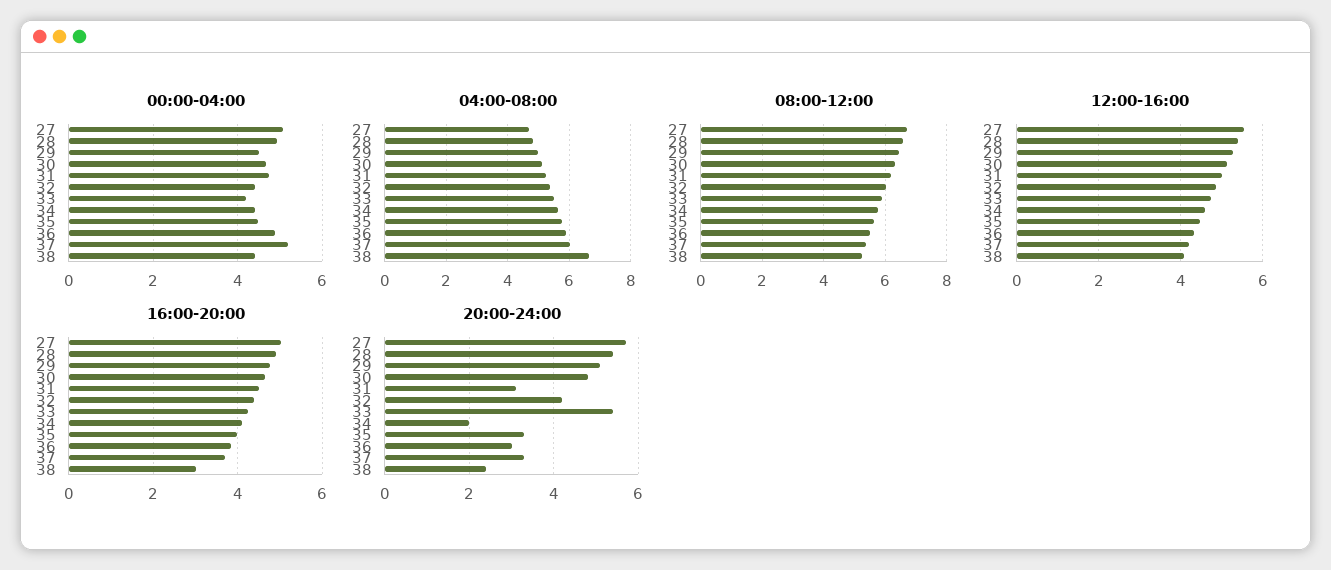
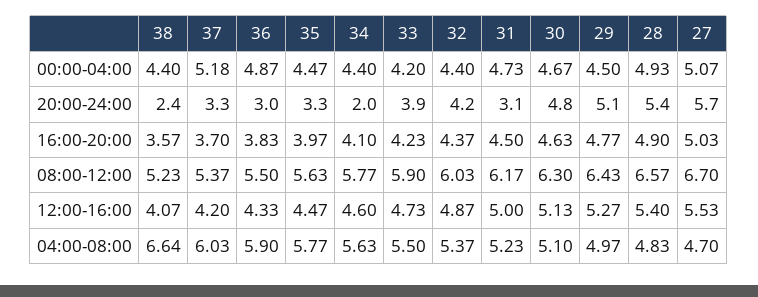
  {
    "00:00-04:00": {
      "27": 5.07,
      "28": 4.93,
      "29": 4.5,
      "30": 4.67,
      "31": 4.73,
      "32": 4.4,
      "33": 4.2,
      "34": 4.4,
      "35": 4.47,
      "36": 4.87,
      "37": 5.18,
      "38": 4.4
    },
    "04:00-08:00": {
      "27": 4.7,
      "28": 4.83,
      "29": 4.97,
      "30": 5.1,
      "31": 5.23,
      "32": 5.37,
      "33": 5.5,
      "34": 5.63,
      "35": 5.77,
      "36": 5.9,
      "37": 6.03,
      "38": 6.64
    },
    "08:00-12:00": {
      "27": 6.7,
      "28": 6.57,
      "29": 6.43,
      "30": 6.3,
      "31": 6.17,
      "32": 6.03,
      "33": 5.9,
      "34": 5.77,
      "35": 5.63,
      "36": 5.5,
      "37": 5.37,
      "38": 5.23
    },
    "12:00-16:00": {
      "27": 5.53,
      "28": 5.4,
      "29": 5.27,
      "30": 5.13,
      "31": 5,
      "32": 4.87,
      "33": 4.73,
      "34": 4.6,
      "35": 4.47,
      "36": 4.33,
      "37": 4.2,
      "38": 4.07
    },
    "16:00-20:00": {
      "27": 5.03,
      "28": 4.9,
      "29": 4.77,
      "30": 4.63,
      "31": 4.5,
      "32": 4.37,
      "33": 4.23,
      "34": 4.1,
      "35": 3.97,
      "36": 3.83,
      "37": 3.7,
-     "38": 3
+     "38": 3.57
    },
    "20:00-24:00": {
      "27": 5.7,
      "28": 5.4,
      "29": 5.1,
      "30": 4.8,
      "31": 3.1,
      "32": 4.2,
-     "33": 5.5,
+     "33": 3.9,
      "34": 2,
      "35": 3.3,
      "36": 3,
      "37": 3.3,
      "38": 2.4
    }
  }

